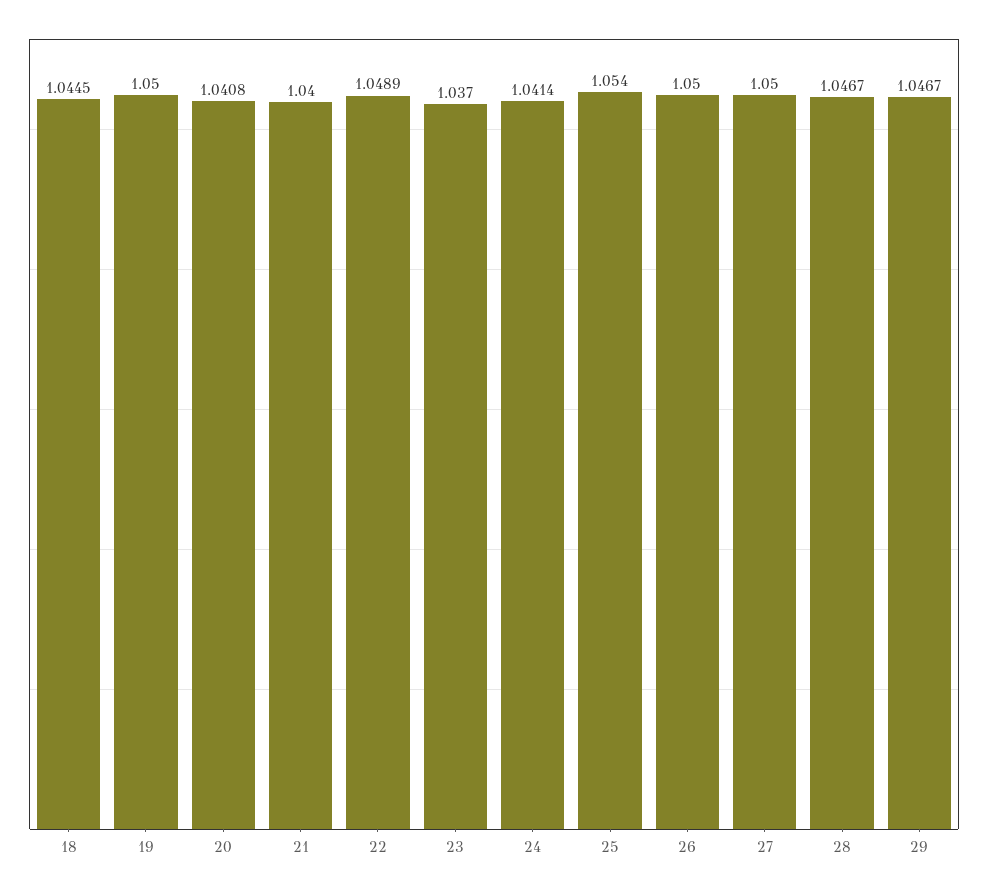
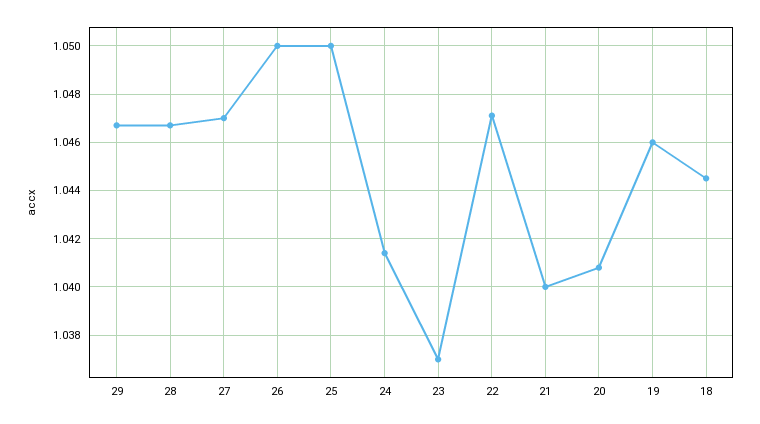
  {
    "18": 1.0445,
-   "19": 1.05,
+   "19": 1.046,
    "20": 1.0408,
    "21": 1.04,
-   "22": 1.0489,
+   "22": 1.047,
    "23": 1.037,
    "24": 1.0414,
-   "25": 1.054,
+   "25": 1.05,
    "26": 1.05,
-   "27": 1.05,
+   "27": 1.047,
    "28": 1.0467,
    "29": 1.0467
  }

